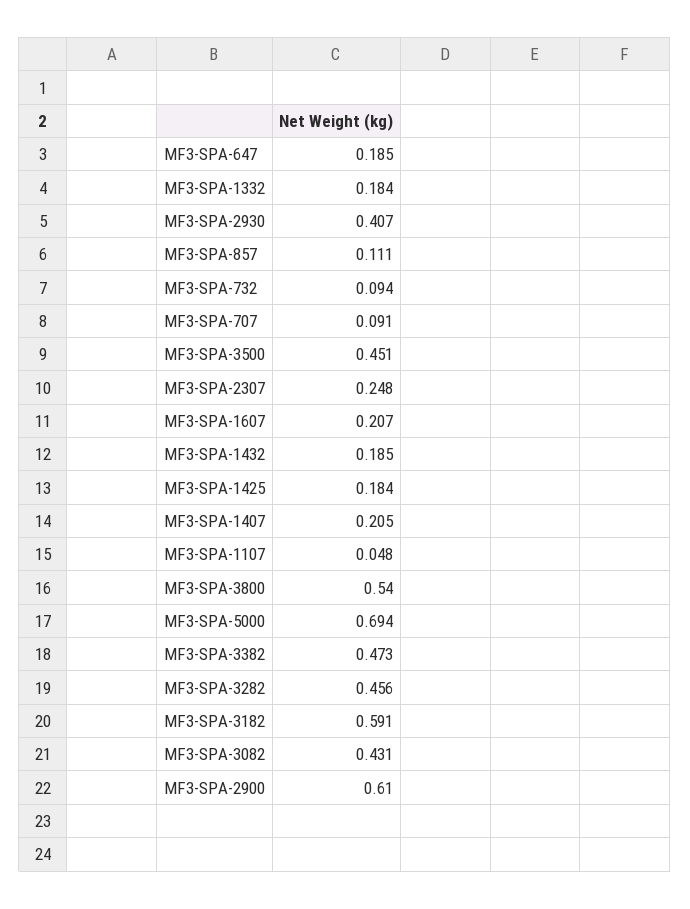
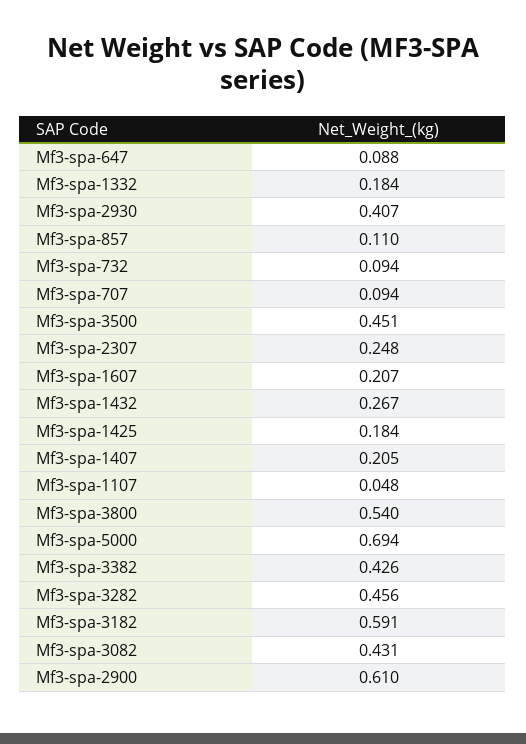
  {
-   "MF3-SPA-647": 0.185,
+   "MF3-SPA-647": 0.088,
    "MF3-SPA-1332": 0.184,
    "MF3-SPA-2930": 0.407,
-   "MF3-SPA-857": 0.111,
+   "MF3-SPA-857": 0.11,
    "MF3-SPA-732": 0.094,
-   "MF3-SPA-707": 0.091,
+   "MF3-SPA-707": 0.094,
    "MF3-SPA-3500": 0.451,
    "MF3-SPA-2307": 0.248,
    "MF3-SPA-1607": 0.207,
-   "MF3-SPA-1432": 0.185,
+   "MF3-SPA-1432": 0.267,
    "MF3-SPA-1425": 0.184,
    "MF3-SPA-1407": 0.205,
    "MF3-SPA-1107": 0.048,
    "MF3-SPA-3800": 0.54,
    "MF3-SPA-5000": 0.694,
-   "MF3-SPA-3382": 0.473,
+   "MF3-SPA-3382": 0.426,
    "MF3-SPA-3282": 0.456,
    "MF3-SPA-3182": 0.591,
    "MF3-SPA-3082": 0.431,
    "MF3-SPA-2900": 0.61
  }

